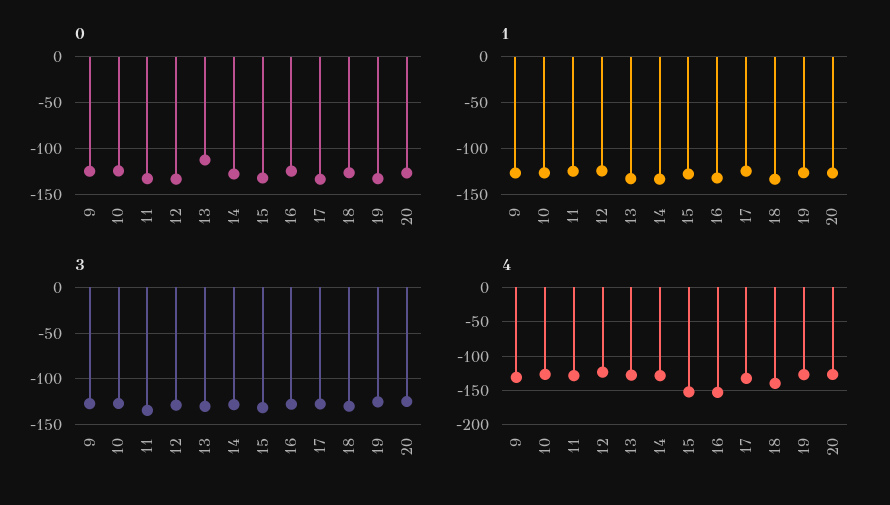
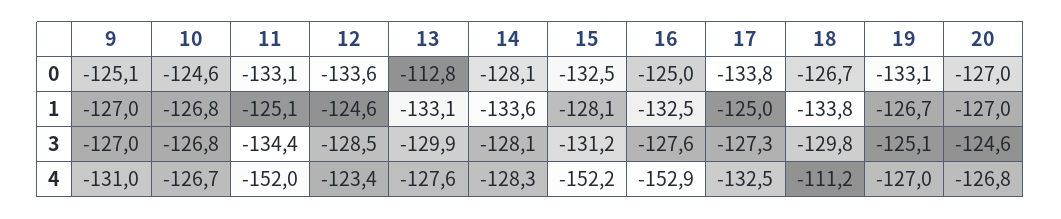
  {
    "0": {
      "9": -125.1,
      "10": -124.6,
      "11": -133.1,
      "12": -133.6,
      "13": -112.8,
      "14": -128.1,
      "15": -132.5,
      "16": -125,
      "17": -133.8,
      "18": -126.7,
      "19": -133.1,
      "20": -127
    },
    "1": {
      "9": -127,
      "10": -126.8,
      "11": -125.1,
      "12": -124.6,
      "13": -133.1,
      "14": -133.6,
      "15": -128.1,
      "16": -132.5,
      "17": -125,
      "18": -133.8,
      "19": -126.7,
      "20": -127
    },
    "3": {
      "9": -127,
      "10": -126.8,
      "11": -134.4,
      "12": -128.5,
      "13": -129.9,
      "14": -128.1,
      "15": -131.2,
      "16": -127.6,
      "17": -127.3,
      "18": -129.8,
      "19": -125.1,
      "20": -124.6
    },
    "4": {
      "9": -131,
      "10": -126.7,
-     "11": -130,
+     "11": -152,
      "12": -123.4,
      "13": -127.6,
      "14": -128.3,
      "15": -152.2,
      "16": -152.9,
      "17": -132.5,
-     "18": -140,
+     "18": -111.2,
      "19": -127,
      "20": -126.8
    }
  }

